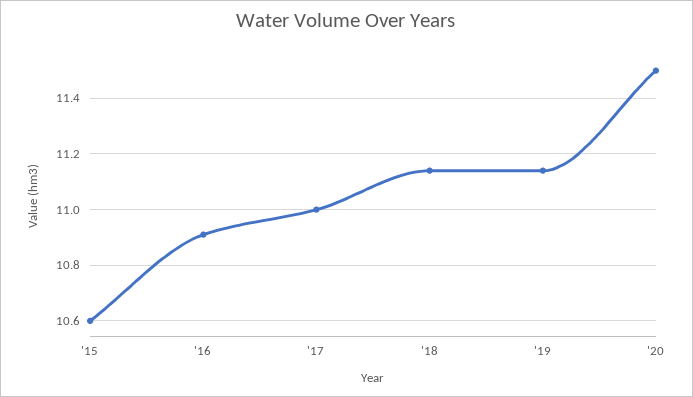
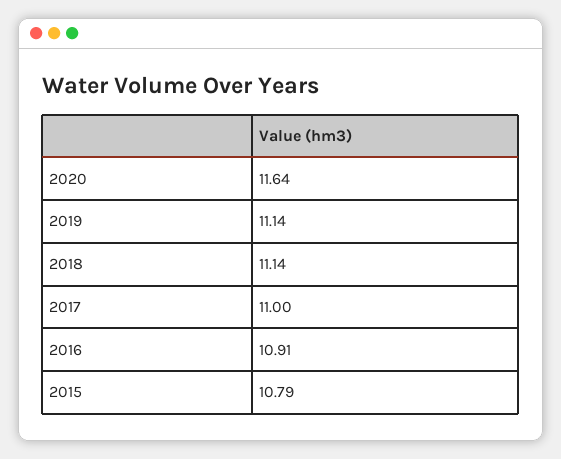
  {
-   "'15": 10.6,
+   "'15": 10.79,
    "'16": 10.91,
    "'17": 11,
    "'18": 11.14,
    "'19": 11.14,
-   "'20": 11.5
+   "'20": 11.64
  }

